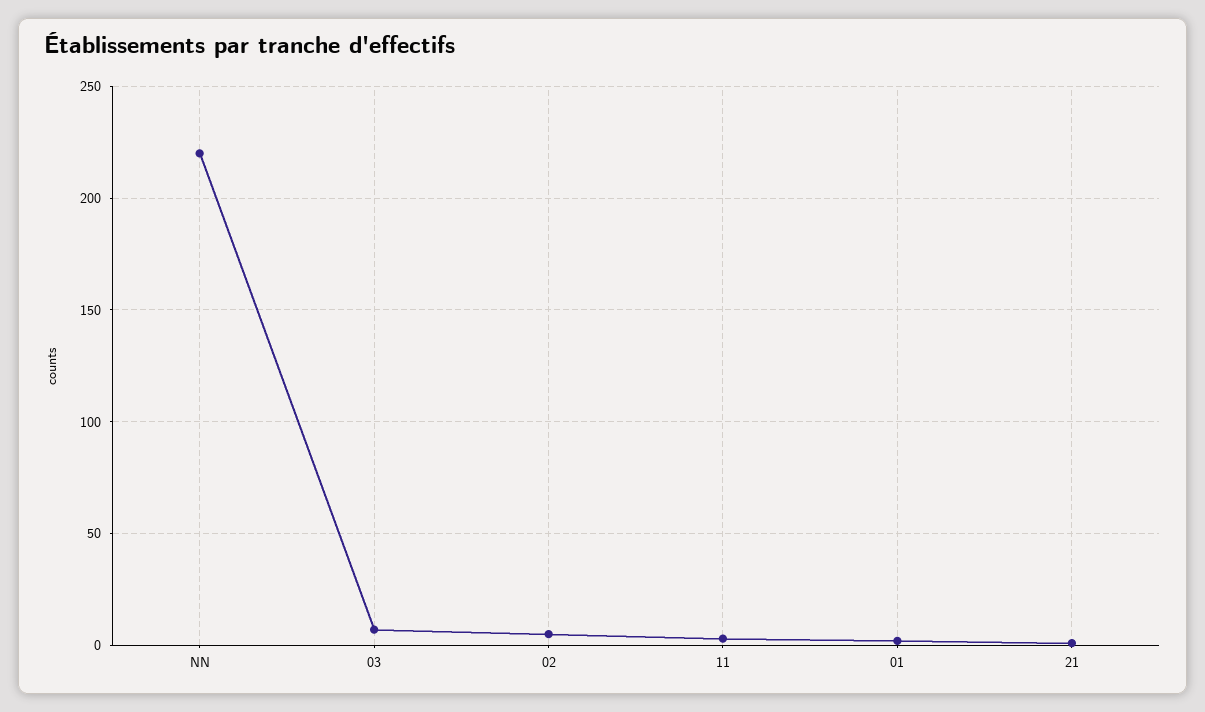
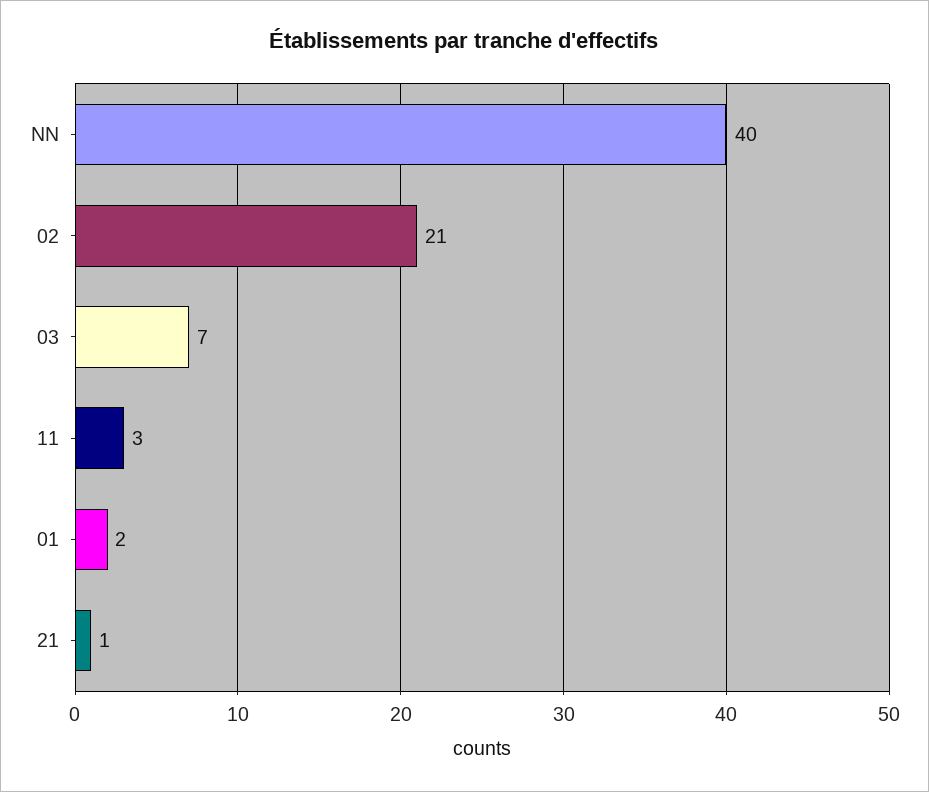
  {
-   "NN": 220,
+   "NN": 40,
    "03": 7,
-   "02": 5,
+   "02": 21,
    "11": 3,
    "01": 2,
    "21": 1
  }

